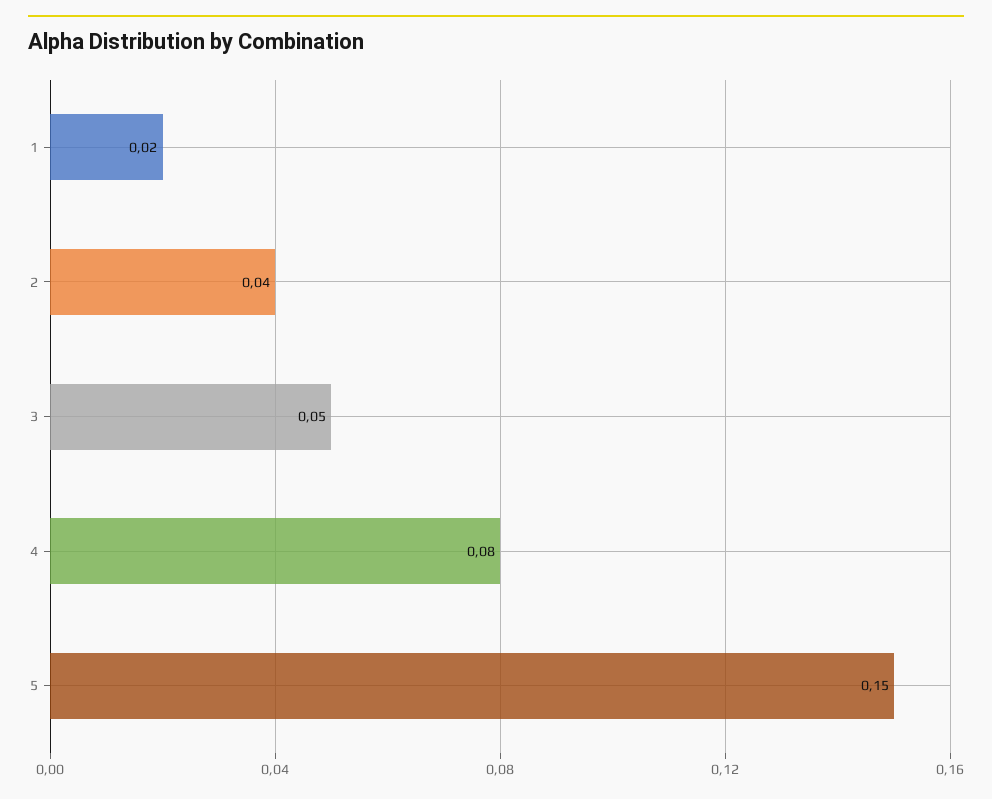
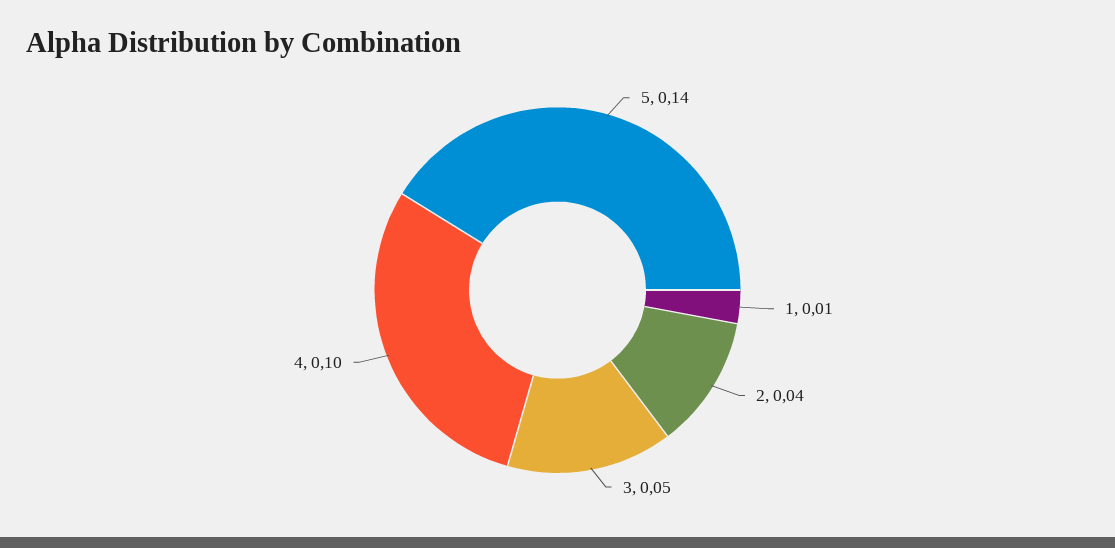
  {
-   "1": 0.02,
+   "1": 0.01,
    "2": 0.04,
    "3": 0.05,
-   "4": 0.08,
+   "4": 0.1,
-   "5": 0.15
+   "5": 0.14
  }

